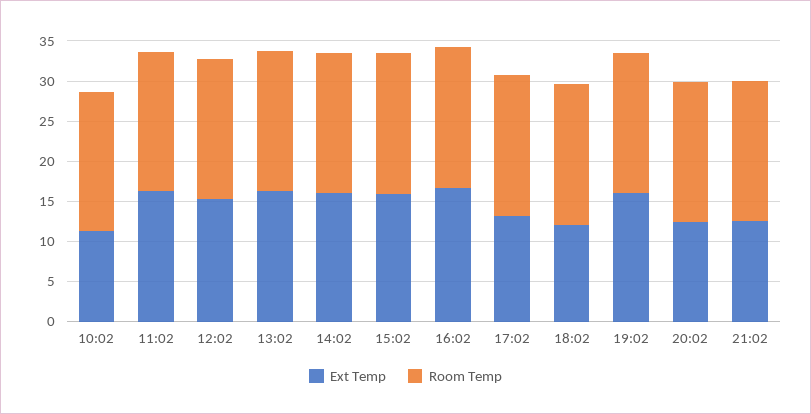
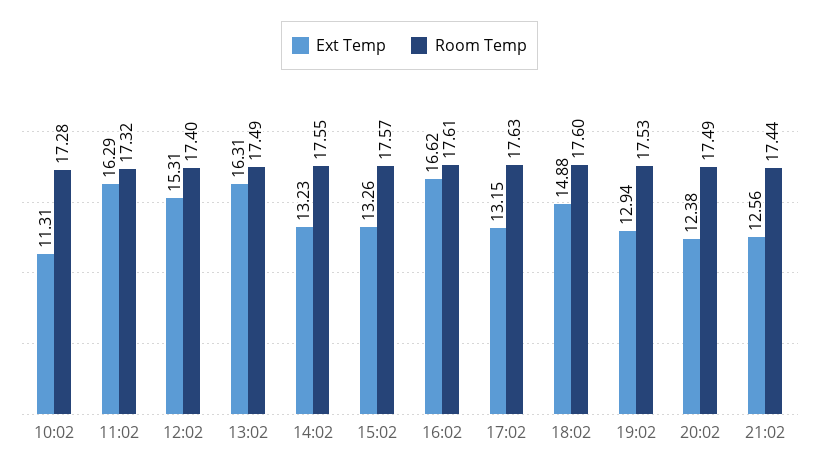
  {
    "Ext Temp": {
      "10:02": 11.31,
      "11:02": 16.29,
      "12:02": 15.31,
      "13:02": 16.31,
-     "14:02": 16,
+     "14:02": 13.23,
-     "15:02": 16,
+     "15:02": 13.26,
      "16:02": 16.62,
      "17:02": 13.15,
-     "18:02": 12,
+     "18:02": 14.88,
-     "19:02": 16,
+     "19:02": 12.94,
      "20:02": 12.38,
      "21:02": 12.56
    },
    "Room Temp": {
      "10:02": 17.28,
      "11:02": 17.32,
      "12:02": 17.4,
      "13:02": 17.49,
      "14:02": 17.55,
      "15:02": 17.57,
      "16:02": 17.61,
      "17:02": 17.63,
      "18:02": 17.6,
      "19:02": 17.53,
      "20:02": 17.49,
      "21:02": 17.44
    }
  }

